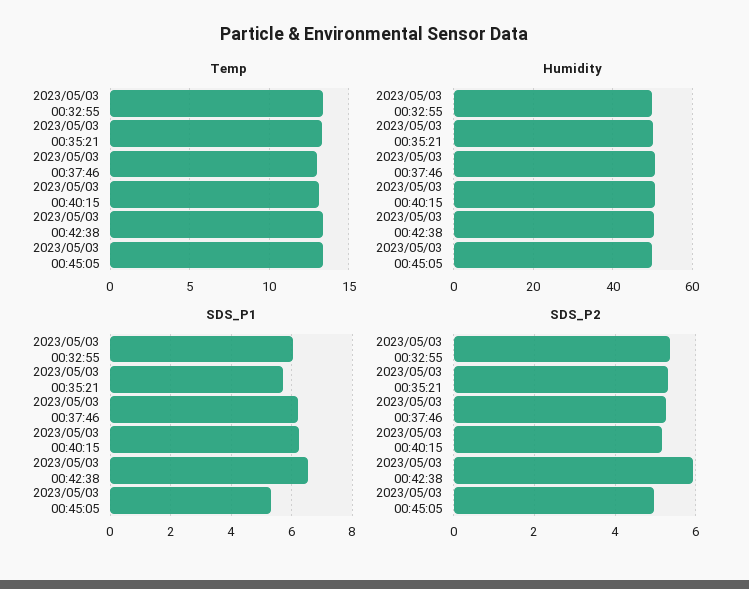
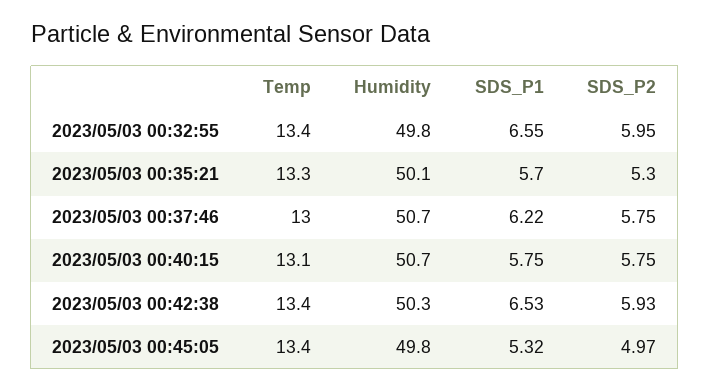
  {
    "Temp": {
      "2023/05/03 00:32:55": 13.4,
      "2023/05/03 00:35:21": 13.3,
      "2023/05/03 00:37:46": 13,
      "2023/05/03 00:40:15": 13.1,
      "2023/05/03 00:42:38": 13.4,
      "2023/05/03 00:45:05": 13.4
    },
    "Humidity": {
      "2023/05/03 00:32:55": 49.8,
      "2023/05/03 00:35:21": 50.1,
      "2023/05/03 00:37:46": 50.7,
      "2023/05/03 00:40:15": 50.7,
      "2023/05/03 00:42:38": 50.3,
      "2023/05/03 00:45:05": 49.8
    },
    "SDS_P1": {
-     "2023/05/03 00:32:55": 6,
+     "2023/05/03 00:32:55": 6.55,
      "2023/05/03 00:35:21": 5.7,
      "2023/05/03 00:37:46": 6.22,
-     "2023/05/03 00:40:15": 6.2,
+     "2023/05/03 00:40:15": 5.75,
      "2023/05/03 00:42:38": 6.53,
      "2023/05/03 00:45:05": 5.32
    },
    "SDS_P2": {
-     "2023/05/03 00:32:55": 5.4,
+     "2023/05/03 00:32:55": 5.95,
      "2023/05/03 00:35:21": 5.3,
-     "2023/05/03 00:37:46": 5.2,
+     "2023/05/03 00:37:46": 5.75,
-     "2023/05/03 00:40:15": 5.2,
+     "2023/05/03 00:40:15": 5.75,
      "2023/05/03 00:42:38": 5.93,
      "2023/05/03 00:45:05": 4.97
    }
  }

